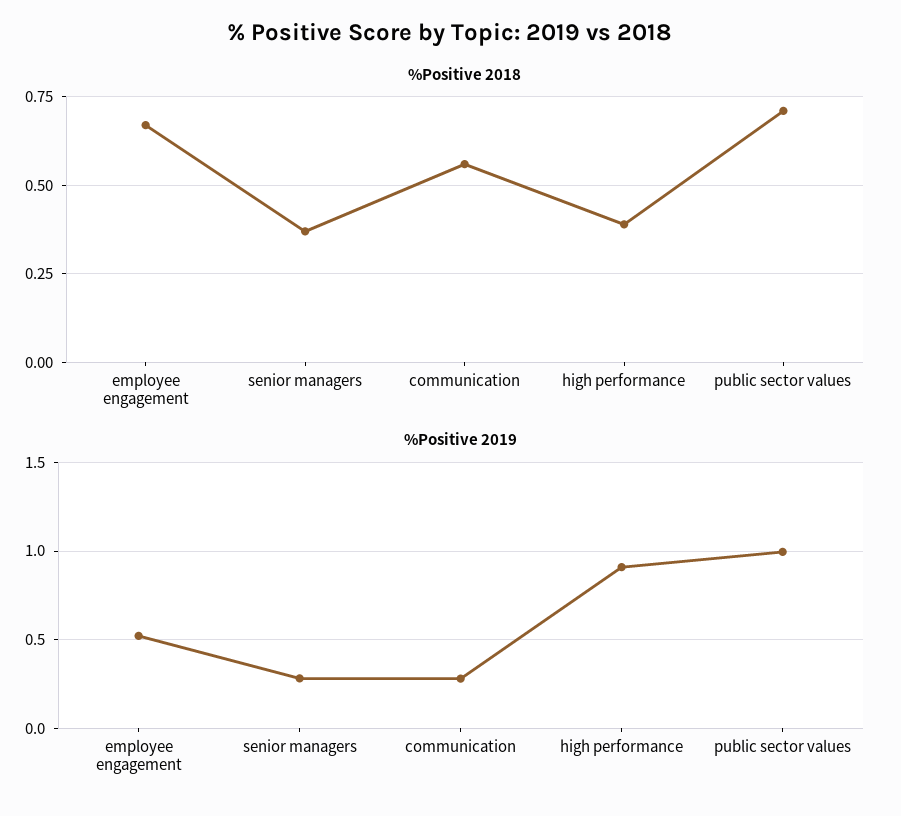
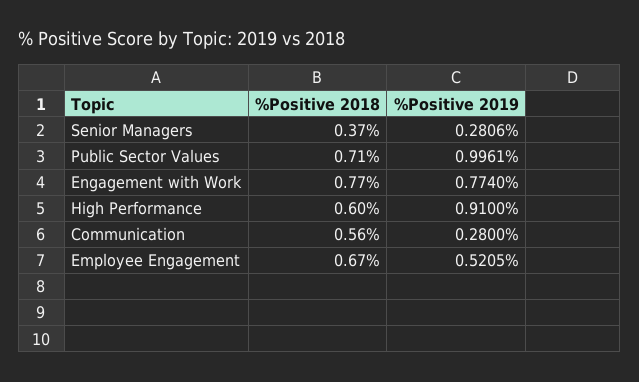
  {
    "%Positive 2018": {
      "employee engagement": 0.67,
      "senior managers": 0.37,
      "communication": 0.56,
-     "high performance": 0.4,
+     "high performance": 0.6,
-     "public sector values": 0.71
+     "public sector values": 0.71,
+     "Engagement with Work": 0.77
    },
    "%Positive 2019": {
      "employee engagement": 0.5205,
      "senior managers": 0.2806,
      "communication": 0.28,
      "high performance": 0.91,
-     "public sector values": 0.9961
+     "public sector values": 0.9961,
+     "Engagement with Work": 0.774
    }
  }

